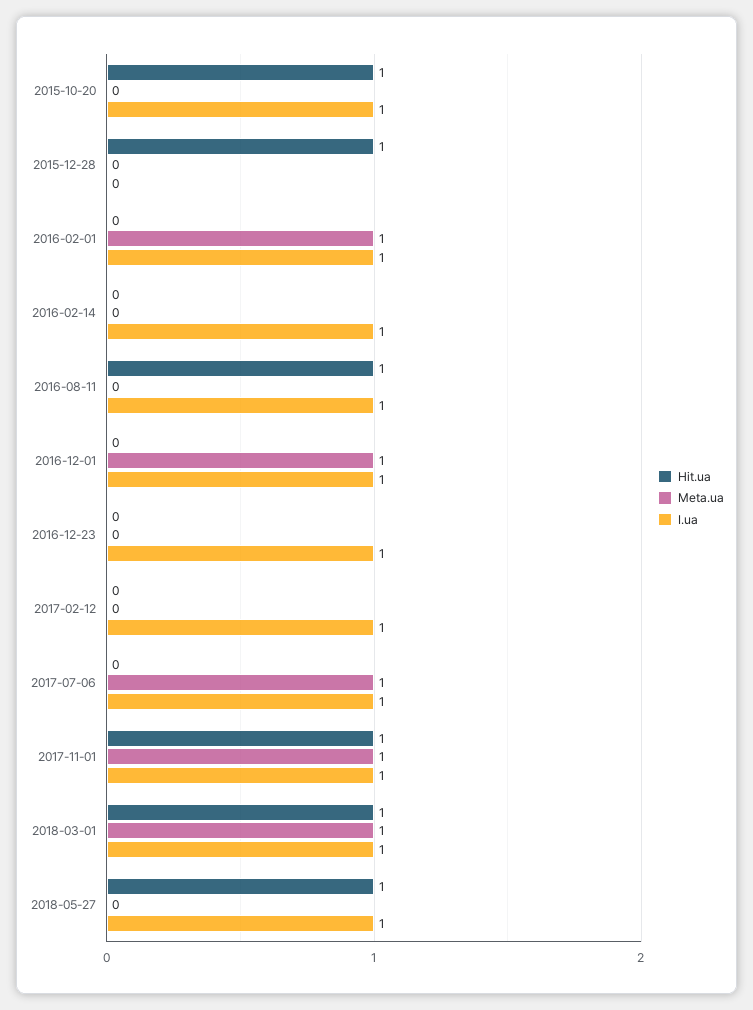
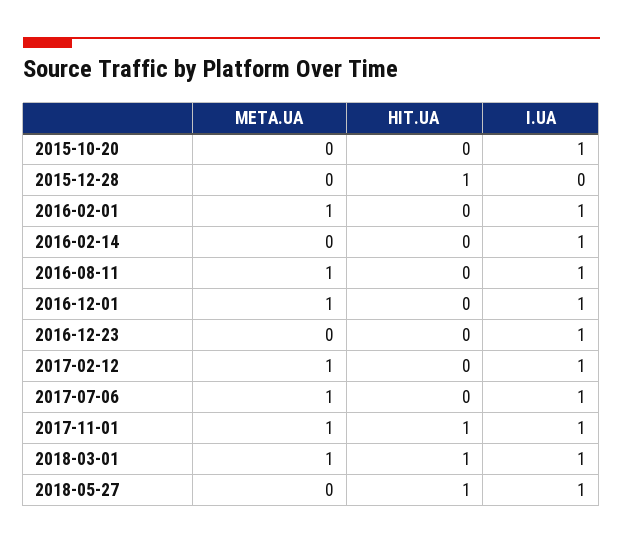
  {
    "Hit.ua": {
-     "2015-10-20": 1,
+     "2015-10-20": 0,
      "2015-12-28": 1,
      "2016-02-01": 0,
      "2016-02-14": 0,
-     "2016-08-11": 1,
+     "2016-08-11": 0,
      "2016-12-01": 0,
      "2016-12-23": 0,
      "2017-02-12": 0,
      "2017-07-06": 0,
      "2017-11-01": 1,
      "2018-03-01": 1,
      "2018-05-27": 1
    },
    "Meta.ua": {
      "2015-10-20": 0,
      "2015-12-28": 0,
      "2016-02-01": 1,
      "2016-02-14": 0,
-     "2016-08-11": 0,
+     "2016-08-11": 1,
      "2016-12-01": 1,
      "2016-12-23": 0,
-     "2017-02-12": 0,
+     "2017-02-12": 1,
      "2017-07-06": 1,
      "2017-11-01": 1,
      "2018-03-01": 1,
      "2018-05-27": 0
    },
    "I.ua": {
      "2015-10-20": 1,
      "2015-12-28": 0,
      "2016-02-01": 1,
      "2016-02-14": 1,
      "2016-08-11": 1,
      "2016-12-01": 1,
      "2016-12-23": 1,
      "2017-02-12": 1,
      "2017-07-06": 1,
      "2017-11-01": 1,
      "2018-03-01": 1,
      "2018-05-27": 1
    }
  }

